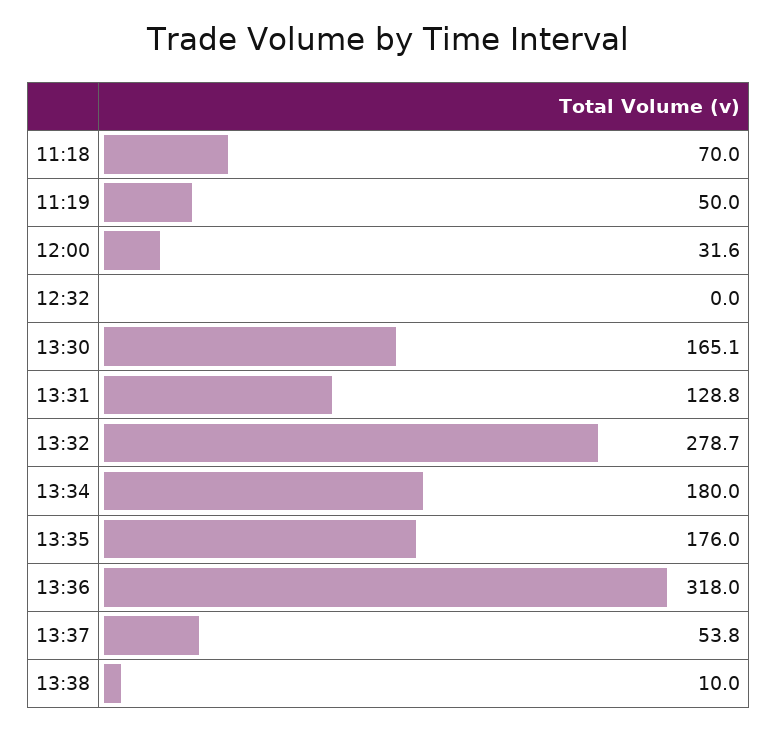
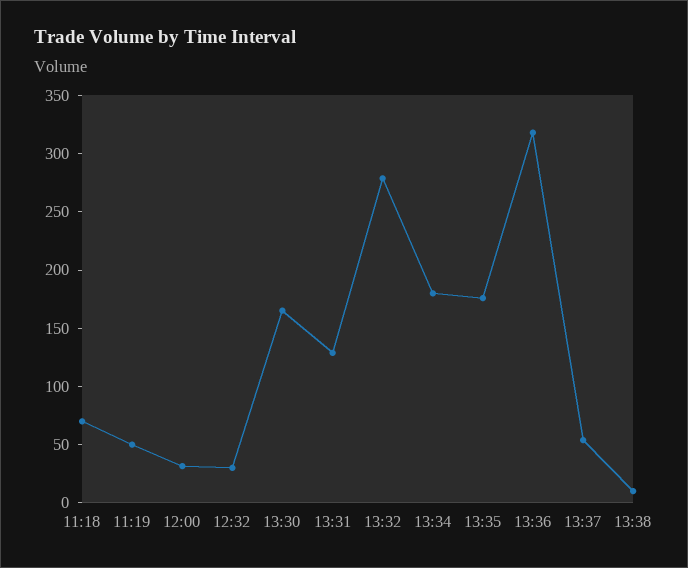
  {
    "11:18": 70,
    "11:19": 50,
    "12:00": 31.6,
-   "12:32": 0,
+   "12:32": 30,
    "13:30": 165.1,
    "13:31": 128.8,
    "13:32": 278.7,
    "13:34": 180,
    "13:35": 176,
    "13:36": 318,
    "13:37": 53.8,
    "13:38": 10
  }

